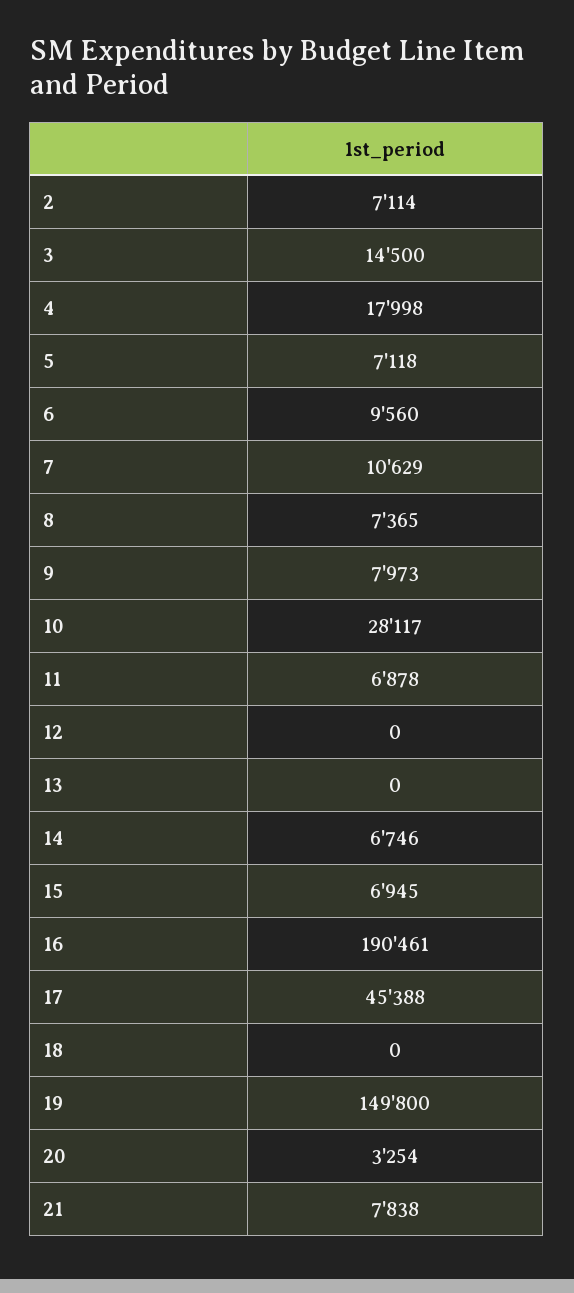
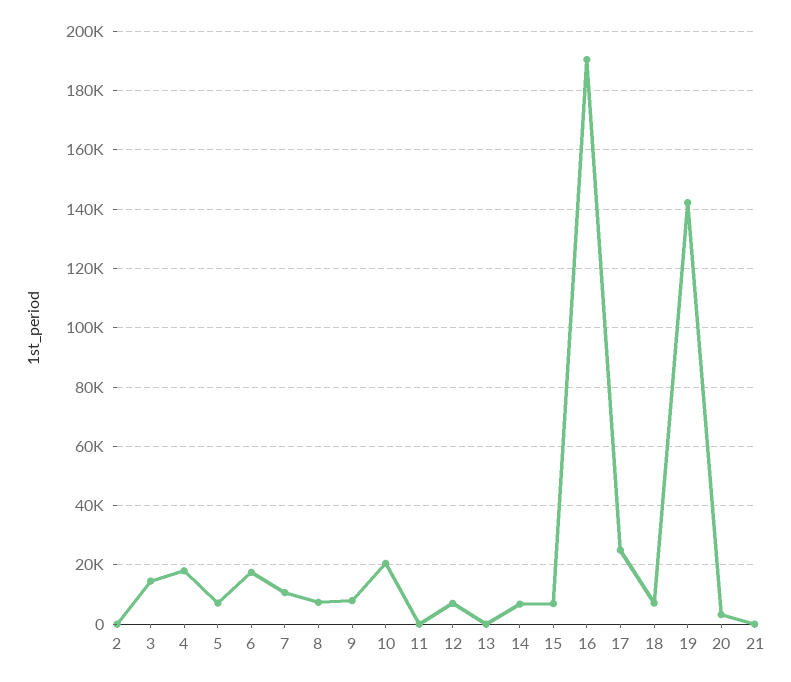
  {
-   "2": 7114,
+   "2": 0,
    "3": 14500,
    "4": 17998,
    "5": 7118,
-   "6": 9560,
+   "6": 17500,
    "7": 10629,
    "8": 7365,
    "9": 7973,
-   "10": 28117,
+   "10": 20000,
-   "11": 6878,
+   "11": 0,
-   "12": 0,
+   "12": 7500,
    "13": 0,
    "14": 6746,
    "15": 6945,
    "16": 190461,
-   "17": 45388,
+   "17": 25000,
-   "18": 0,
+   "18": 7500,
-   "19": 149800,
+   "19": 142500,
    "20": 3254,
-   "21": 7838
+   "21": 0
  }

